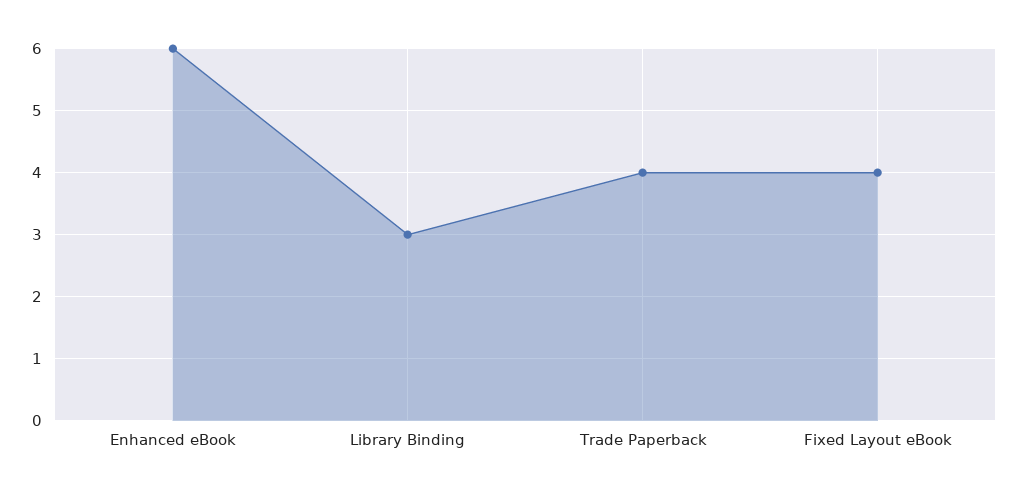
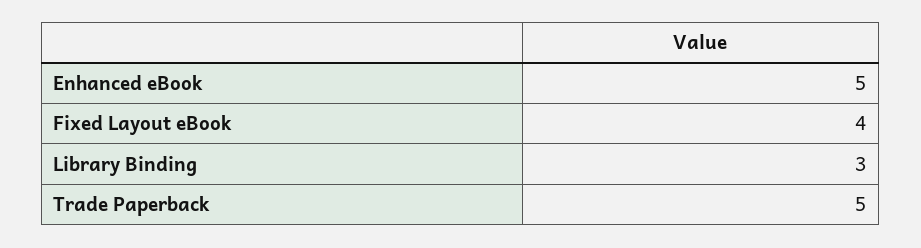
  {
-   "Enhanced eBook": 6,
+   "Enhanced eBook": 5,
    "Library Binding": 3,
-   "Trade Paperback": 4,
+   "Trade Paperback": 5,
    "Fixed Layout eBook": 4
  }

